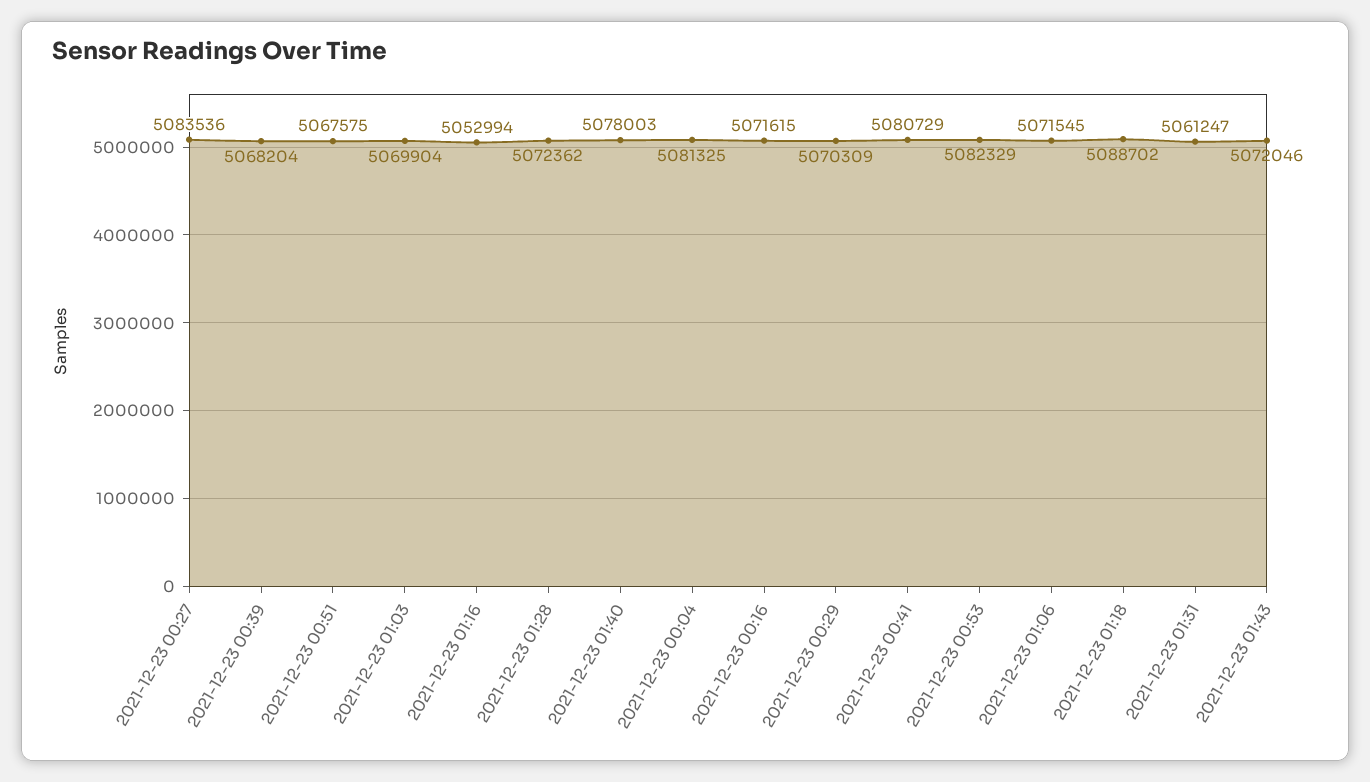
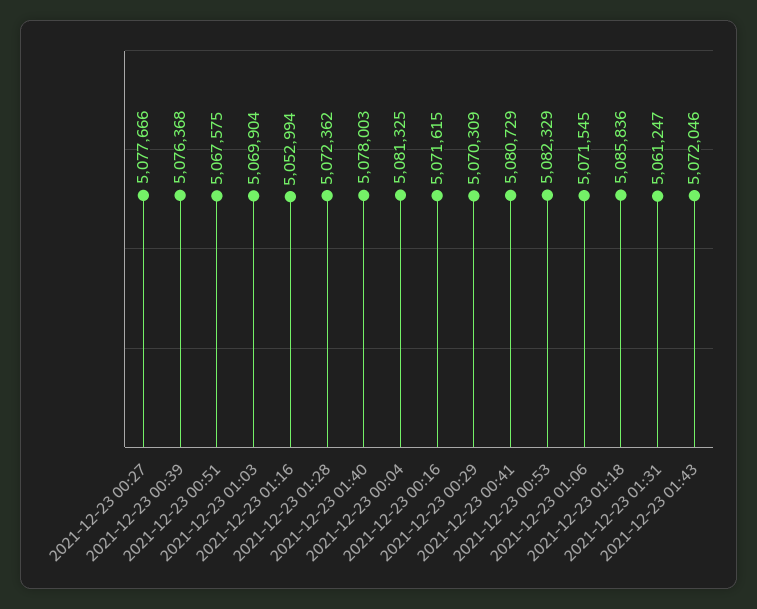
  {
-   "2021-12-23 00:27": 5083536,
+   "2021-12-23 00:27": 5077666,
-   "2021-12-23 00:39": 5068204,
+   "2021-12-23 00:39": 5076368,
    "2021-12-23 00:51": 5067575,
    "2021-12-23 01:03": 5069904,
    "2021-12-23 01:16": 5052994,
    "2021-12-23 01:28": 5072362,
    "2021-12-23 01:40": 5078003,
    "2021-12-23 00:04": 5081325,
    "2021-12-23 00:16": 5071615,
    "2021-12-23 00:29": 5070309,
    "2021-12-23 00:41": 5080729,
    "2021-12-23 00:53": 5082329,
    "2021-12-23 01:06": 5071545,
-   "2021-12-23 01:18": 5088702,
+   "2021-12-23 01:18": 5085836,
    "2021-12-23 01:31": 5061247,
    "2021-12-23 01:43": 5072046
  }

